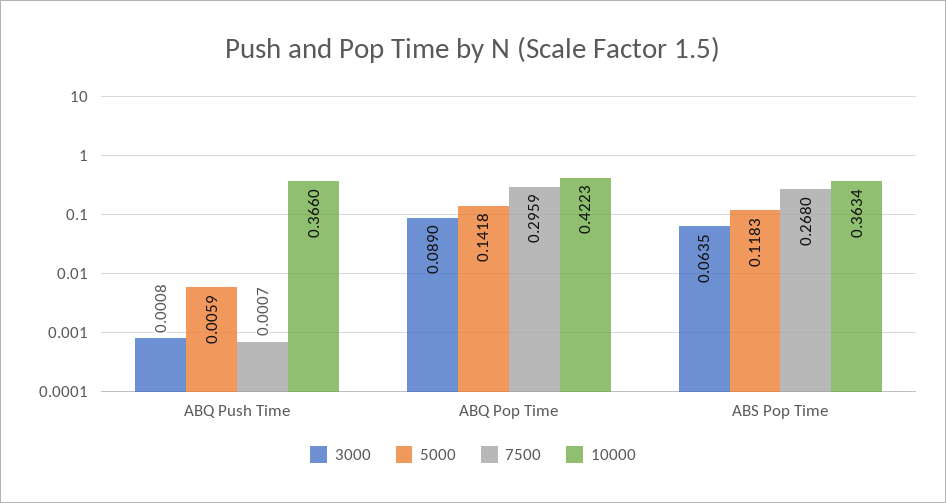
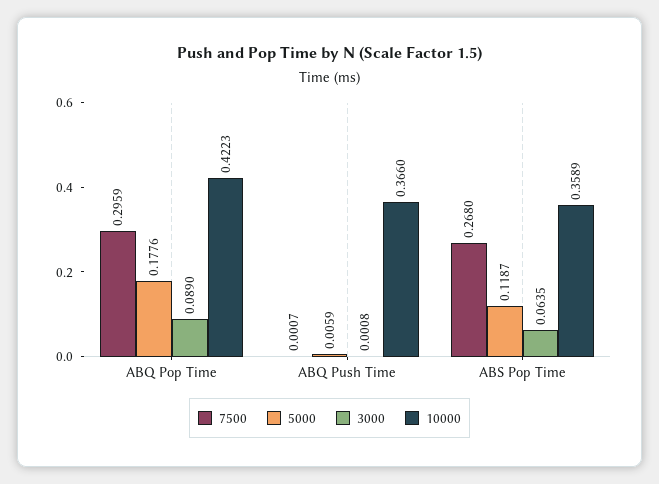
  {
    "3000": {
      "ABQ Push Time": 0.0008,
      "ABQ Pop Time": 0.089,
      "ABS Pop Time": 0.0635
    },
    "5000": {
      "ABQ Push Time": 0.0059,
-     "ABQ Pop Time": 0.1418,
+     "ABQ Pop Time": 0.1776,
-     "ABS Pop Time": 0.1183
+     "ABS Pop Time": 0.1187
    },
    "7500": {
      "ABQ Push Time": 0.0007,
      "ABQ Pop Time": 0.2959,
      "ABS Pop Time": 0.268
    },
    "10000": {
      "ABQ Push Time": 0.366,
      "ABQ Pop Time": 0.4223,
-     "ABS Pop Time": 0.3634
+     "ABS Pop Time": 0.3589
    }
  }

